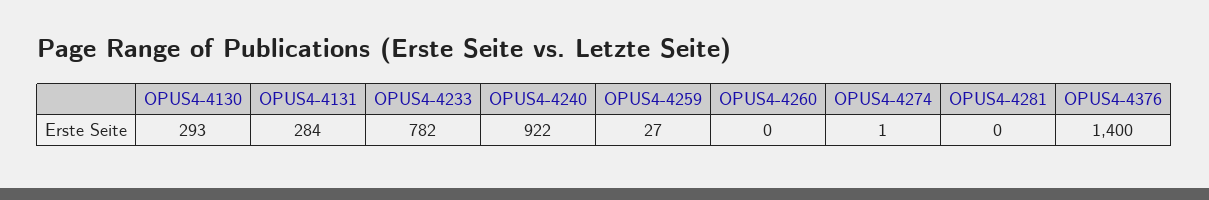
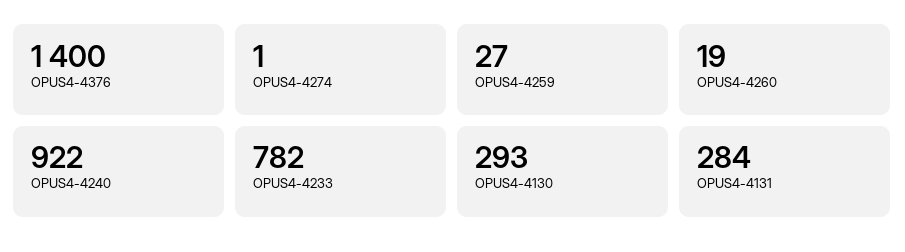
  {
    "OPUS4-4130": 293,
    "OPUS4-4131": 284,
    "OPUS4-4233": 782,
    "OPUS4-4240": 922,
    "OPUS4-4259": 27,
-   "OPUS4-4260": 0,
+   "OPUS4-4260": 19,
    "OPUS4-4274": 1,
-   "OPUS4-4281": 0,
    "OPUS4-4376": 1400
  }

